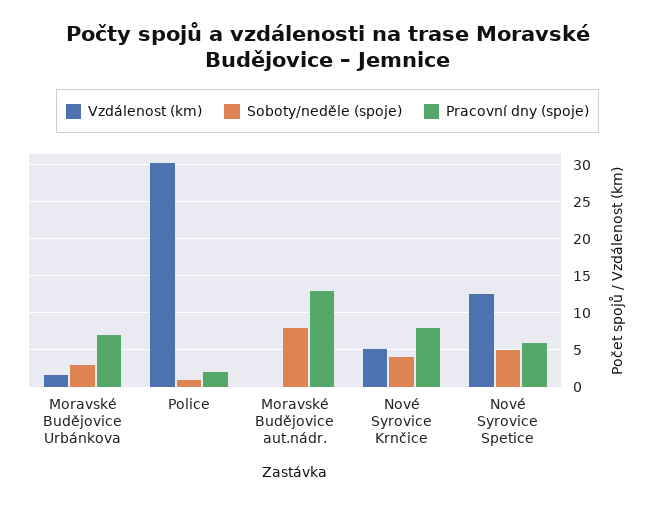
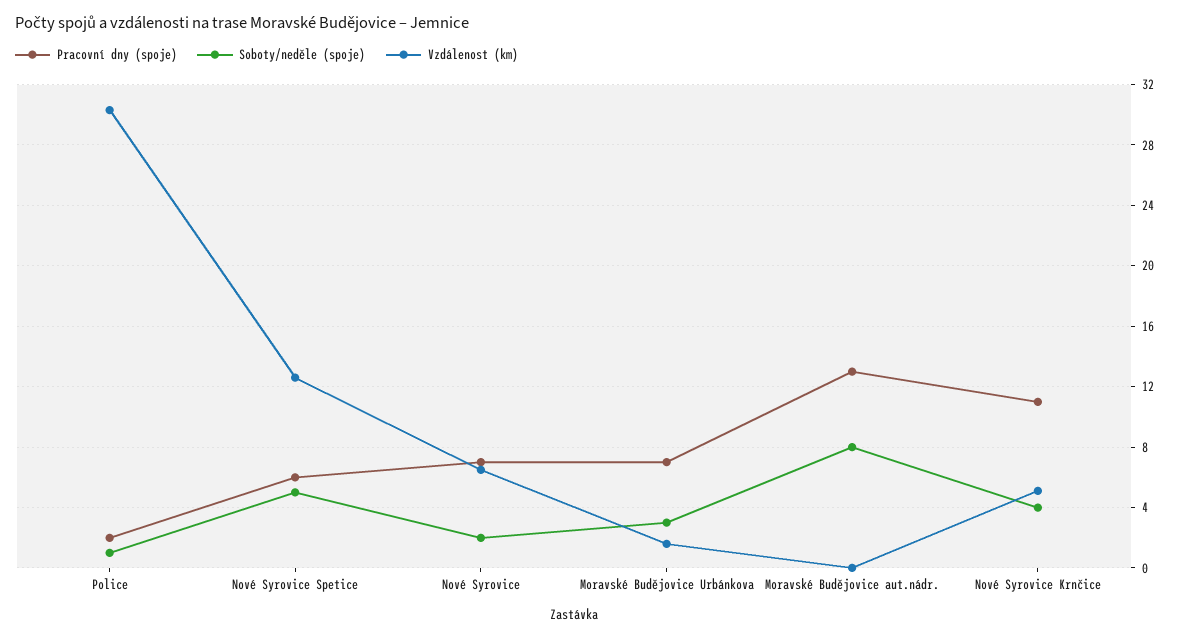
  {
    "Vzdálenost (km)": {
      "Moravské Budějovice Urbánkova": 1.5,
      "Police": 30.5,
      "Moravské Budějovice aut.nádr.": 0,
      "Nové Syrovice Krnčice": 5,
-     "Nové Syrovice Spetice": 12.5
+     "Nové Syrovice Spetice": 12.5,
+     "Nové Syrovice": 6.5
    },
    "Soboty/neděle (spoje)": {
      "Moravské Budějovice Urbánkova": 3,
      "Police": 1,
      "Moravské Budějovice aut.nádr.": 8,
      "Nové Syrovice Krnčice": 4,
-     "Nové Syrovice Spetice": 5
+     "Nové Syrovice Spetice": 5,
+     "Nové Syrovice": 2
    },
    "Pracovní dny (spoje)": {
      "Moravské Budějovice Urbánkova": 7,
      "Police": 2,
      "Moravské Budějovice aut.nádr.": 13,
-     "Nové Syrovice Krnčice": 8,
+     "Nové Syrovice Krnčice": 11,
-     "Nové Syrovice Spetice": 6
+     "Nové Syrovice Spetice": 6,
+     "Nové Syrovice": 7
    }
  }

